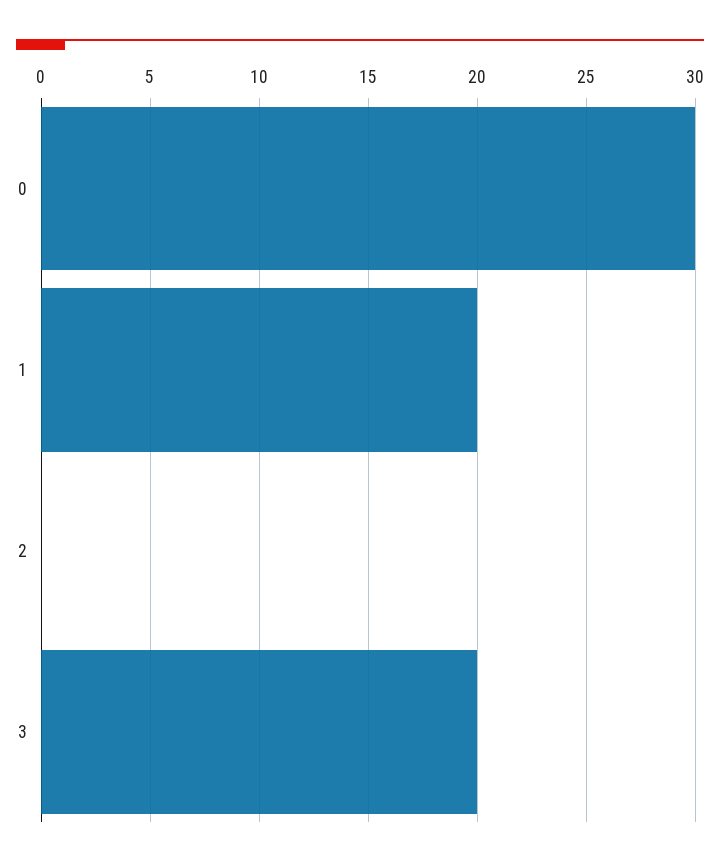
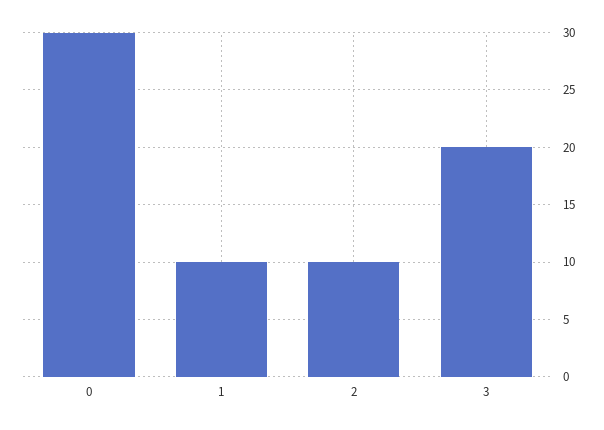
  {
    "0": 30,
-   "1": 20,
+   "1": 10,
-   "2": 0,
+   "2": 10,
    "3": 20
  }

